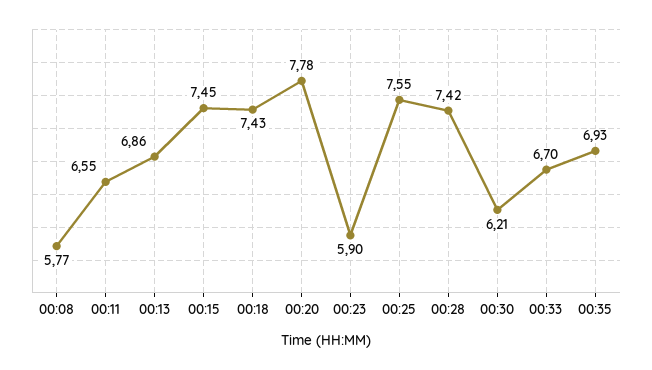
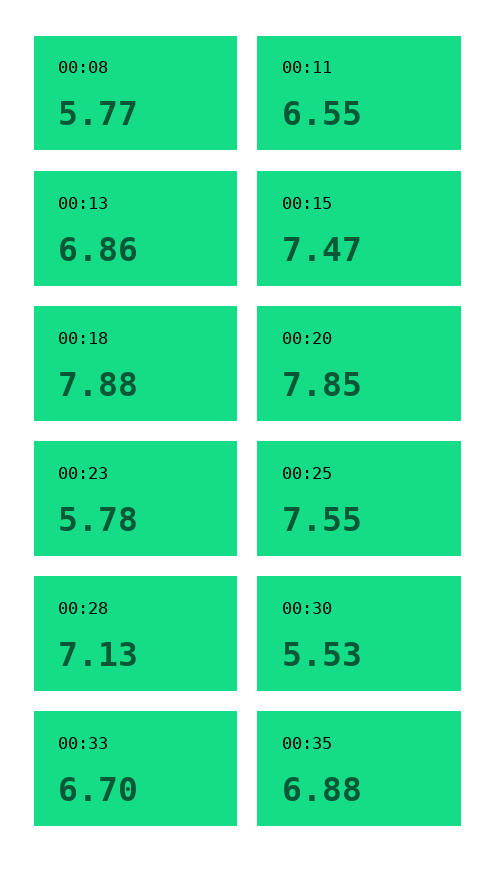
  {
    "00:08": 5.77,
    "00:11": 6.55,
    "00:13": 6.86,
-   "00:15": 7.45,
+   "00:15": 7.47,
-   "00:18": 7.43,
+   "00:18": 7.88,
-   "00:20": 7.78,
+   "00:20": 7.85,
-   "00:23": 5.9,
+   "00:23": 5.78,
    "00:25": 7.55,
-   "00:28": 7.42,
+   "00:28": 7.13,
-   "00:30": 6.21,
+   "00:30": 5.53,
    "00:33": 6.7,
-   "00:35": 6.93
+   "00:35": 6.88
  }

